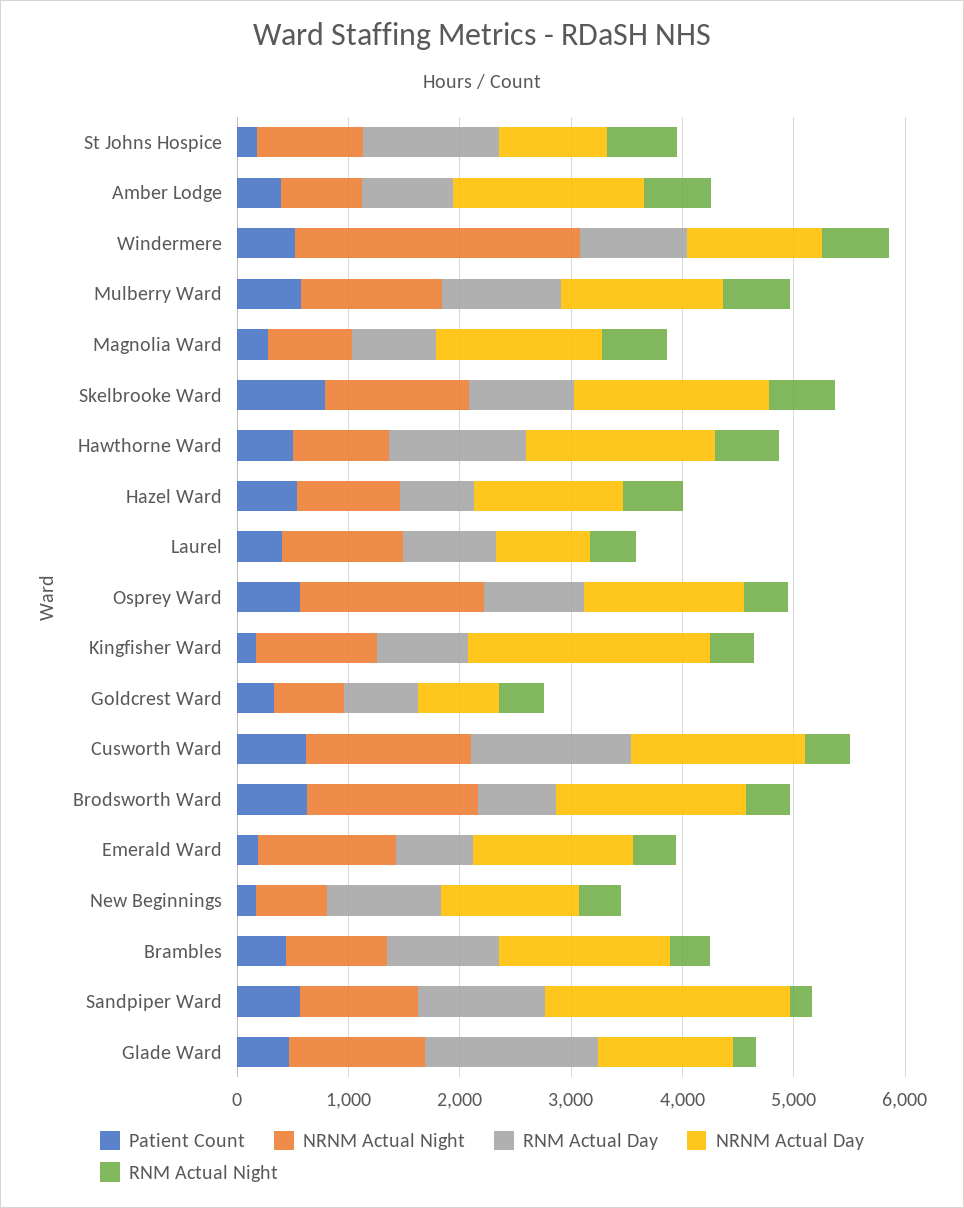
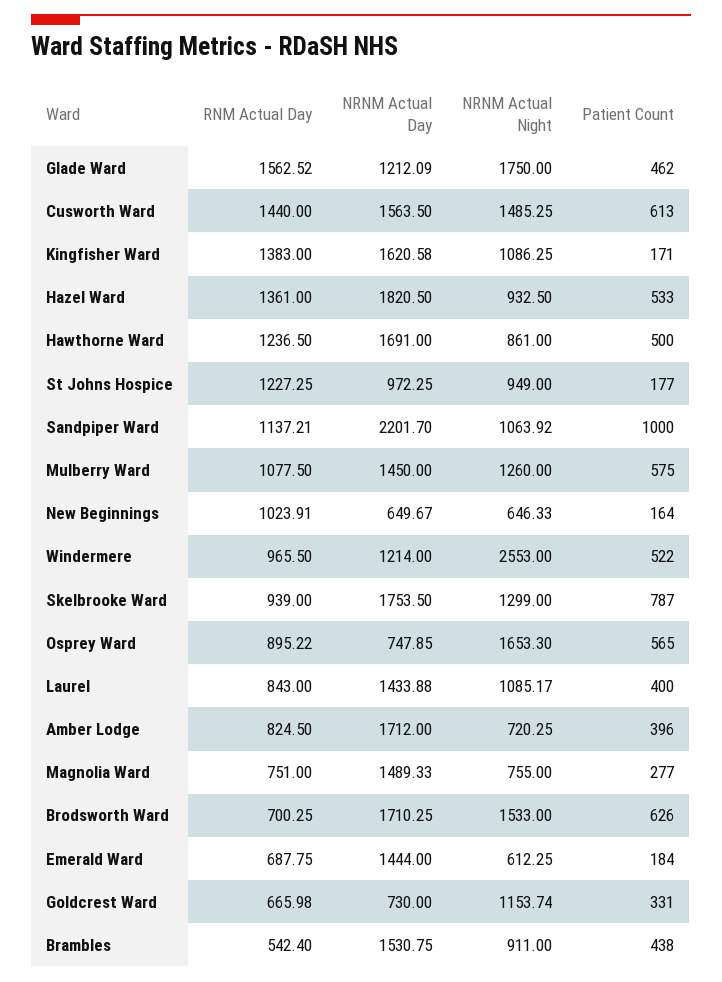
  {
    "Patient Count": {
      "St Johns Hospice": 177,
      "Amber Lodge": 396,
      "Windermere": 522,
      "Mulberry Ward": 575,
      "Magnolia Ward": 277,
      "Skelbrooke Ward": 787,
      "Hawthorne Ward": 500,
      "Hazel Ward": 533,
      "Laurel": 400,
      "Osprey Ward": 565,
      "Kingfisher Ward": 171,
      "Goldcrest Ward": 331,
      "Cusworth Ward": 613,
      "Brodsworth Ward": 626,
      "Emerald Ward": 184,
      "New Beginnings": 164,
      "Brambles": 438,
-     "Sandpiper Ward": 600,
+     "Sandpiper Ward": 1000,
      "Glade Ward": 462
    },
    "NRNM Actual Night": {
      "St Johns Hospice": 949,
      "Amber Lodge": 720.25,
      "Windermere": 2553,
      "Mulberry Ward": 1260,
      "Magnolia Ward": 755,
      "Skelbrooke Ward": 1299,
      "Hawthorne Ward": 861,
      "Hazel Ward": 932.5,
      "Laurel": 1085.17,
      "Osprey Ward": 1653.3,
      "Kingfisher Ward": 1086.25,
-     "Goldcrest Ward": 600,
+     "Goldcrest Ward": 1153.74,
      "Cusworth Ward": 1485.25,
      "Brodsworth Ward": 1533,
-     "Emerald Ward": 1200,
+     "Emerald Ward": 612.25,
      "New Beginnings": 646.33,
      "Brambles": 911,
      "Sandpiper Ward": 1063.92,
-     "Glade Ward": 1200
+     "Glade Ward": 1750
    },
    "RNM Actual Day": {
      "St Johns Hospice": 1227.25,
      "Amber Lodge": 824.5,
      "Windermere": 965.5,
      "Mulberry Ward": 1077.5,
      "Magnolia Ward": 751,
      "Skelbrooke Ward": 939,
      "Hawthorne Ward": 1236.5,
-     "Hazel Ward": 600,
+     "Hazel Ward": 1361,
      "Laurel": 843,
      "Osprey Ward": 895.22,
-     "Kingfisher Ward": 800,
+     "Kingfisher Ward": 1383,
      "Goldcrest Ward": 665.98,
      "Cusworth Ward": 1440,
      "Brodsworth Ward": 700.25,
      "Emerald Ward": 687.75,
      "New Beginnings": 1023.91,
-     "Brambles": 1000,
+     "Brambles": 542.4,
      "Sandpiper Ward": 1137.21,
      "Glade Ward": 1562.52
    },
    "NRNM Actual Day": {
      "St Johns Hospice": 972.25,
      "Amber Lodge": 1712,
      "Windermere": 1214,
      "Mulberry Ward": 1450,
      "Magnolia Ward": 1489.33,
      "Skelbrooke Ward": 1753.5,
      "Hawthorne Ward": 1691,
-     "Hazel Ward": 1400,
+     "Hazel Ward": 1820.5,
-     "Laurel": 800,
+     "Laurel": 1433.88,
-     "Osprey Ward": 1400,
+     "Osprey Ward": 747.85,
-     "Kingfisher Ward": 2200,
+     "Kingfisher Ward": 1620.58,
      "Goldcrest Ward": 730,
      "Cusworth Ward": 1563.5,
      "Brodsworth Ward": 1710.25,
      "Emerald Ward": 1444,
-     "New Beginnings": 1200,
+     "New Beginnings": 649.67,
      "Brambles": 1530.75,
      "Sandpiper Ward": 2201.7,
      "Glade Ward": 1212.09
-   },
+   }
-   "RNM Actual Night": {
-     "St Johns Hospice": 600,
-     "Amber Lodge": 600,
-     "Windermere": 600,
-     "Mulberry Ward": 600,
-     "Magnolia Ward": 600,
-     "Skelbrooke Ward": 600,
-     "Hawthorne Ward": 600,
-     "Hazel Ward": 600,
-     "Laurel": 400,
-     "Osprey Ward": 400,
-     "Kingfisher Ward": 400,
-     "Goldcrest Ward": 400,
-     "Cusworth Ward": 400,
-     "Brodsworth Ward": 400,
-     "Emerald Ward": 400,
-     "New Beginnings": 400,
-     "Brambles": 400,
-     "Sandpiper Ward": 200,
-     "Glade Ward": 200
-   }
  }

